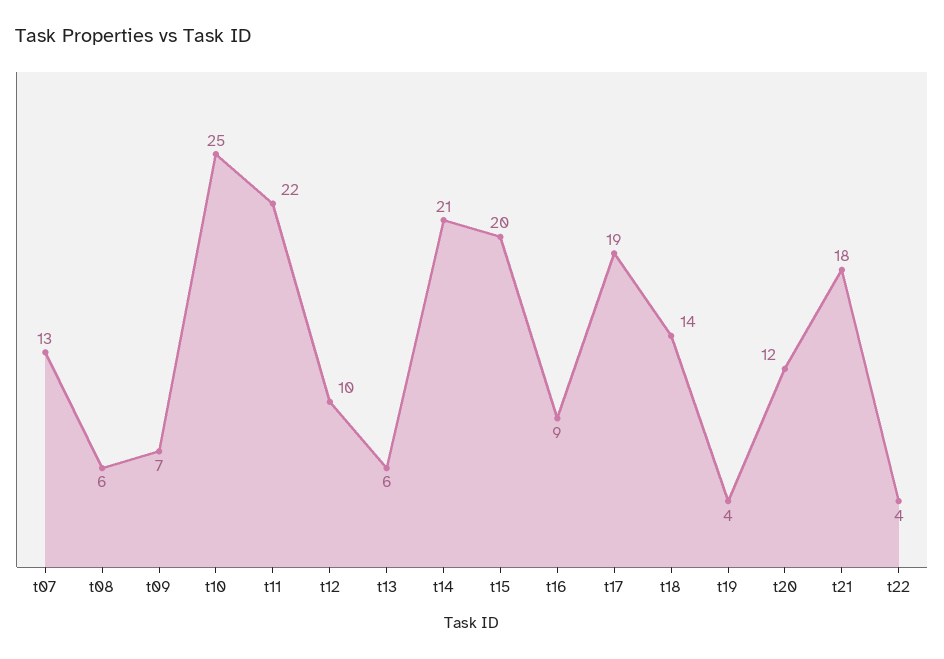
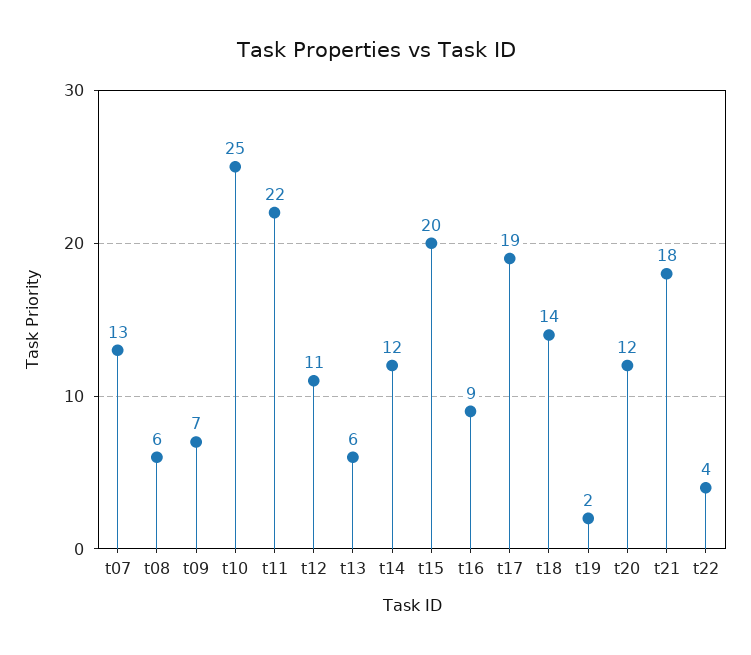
  {
    "t07": 13,
    "t08": 6,
    "t09": 7,
    "t10": 25,
    "t11": 22,
-   "t12": 10,
+   "t12": 11,
    "t13": 6,
-   "t14": 21,
+   "t14": 12,
    "t15": 20,
    "t16": 9,
    "t17": 19,
    "t18": 14,
-   "t19": 4,
+   "t19": 2,
    "t20": 12,
    "t21": 18,
    "t22": 4
  }

